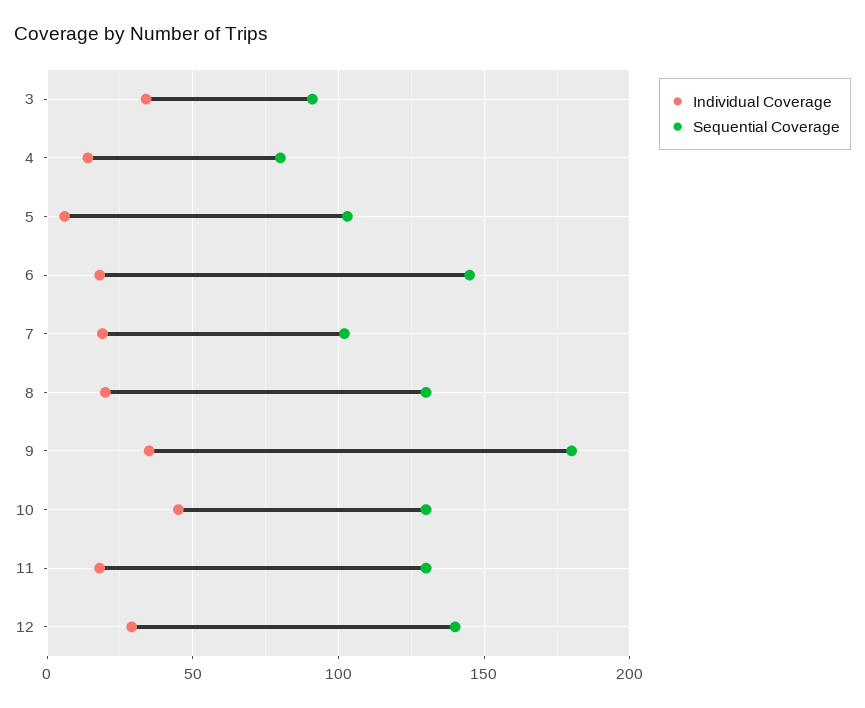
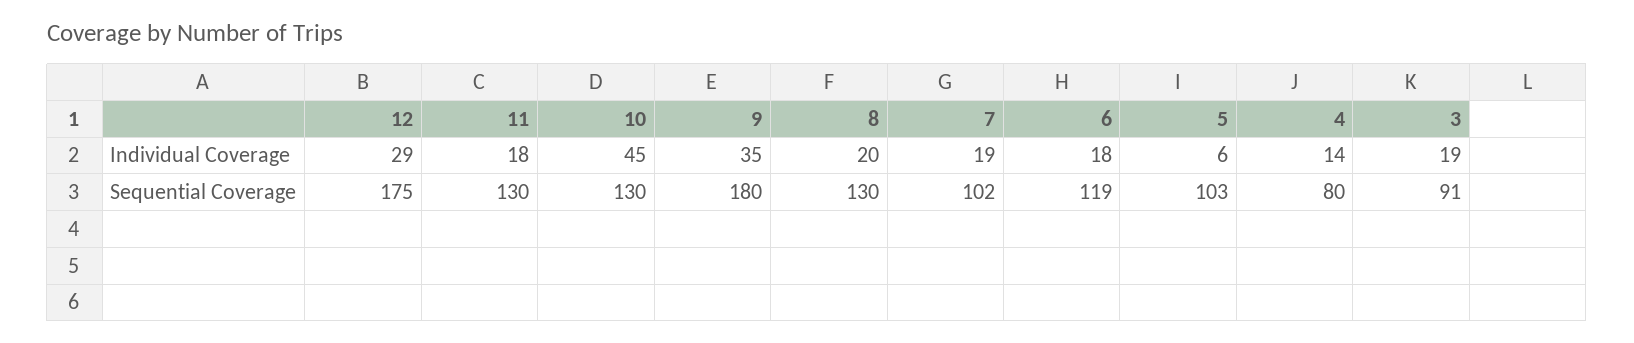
  {
    "Individual Coverage": {
-     "3": 35,
+     "3": 19,
      "4": 14,
      "5": 6,
      "6": 18,
      "7": 19,
      "8": 20,
      "9": 35,
      "10": 45,
      "11": 18,
      "12": 29
    },
    "Sequential Coverage": {
      "3": 91,
      "4": 80,
      "5": 103,
-     "6": 145,
+     "6": 119,
      "7": 102,
      "8": 130,
      "9": 180,
      "10": 130,
      "11": 130,
-     "12": 140
+     "12": 175
    }
  }

